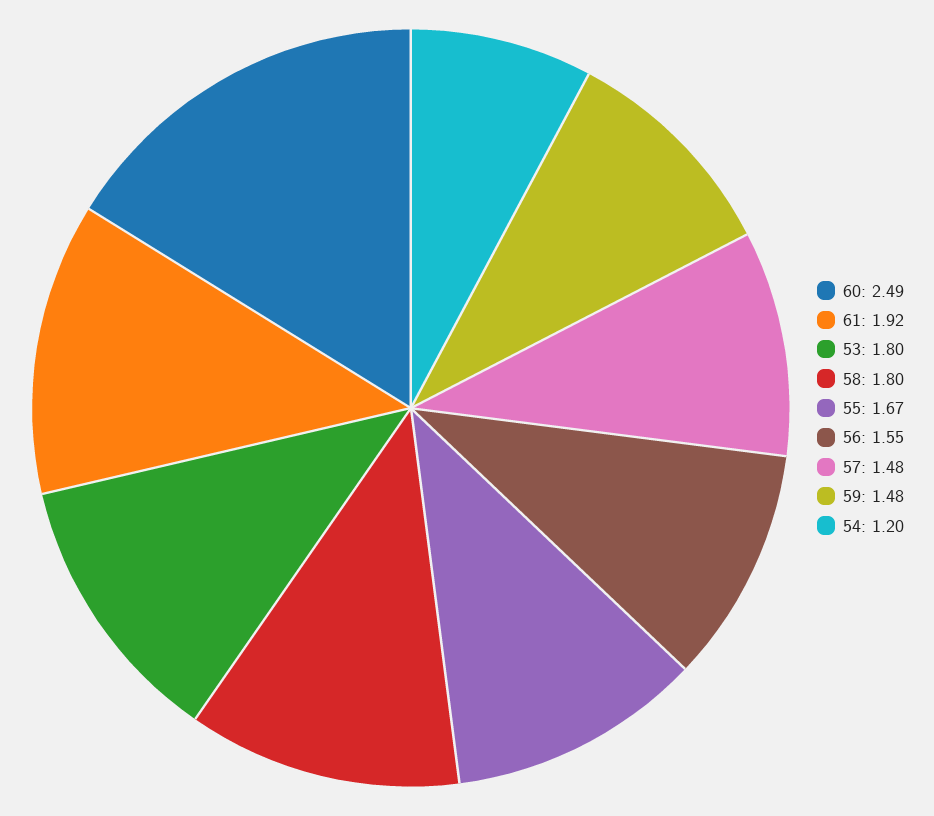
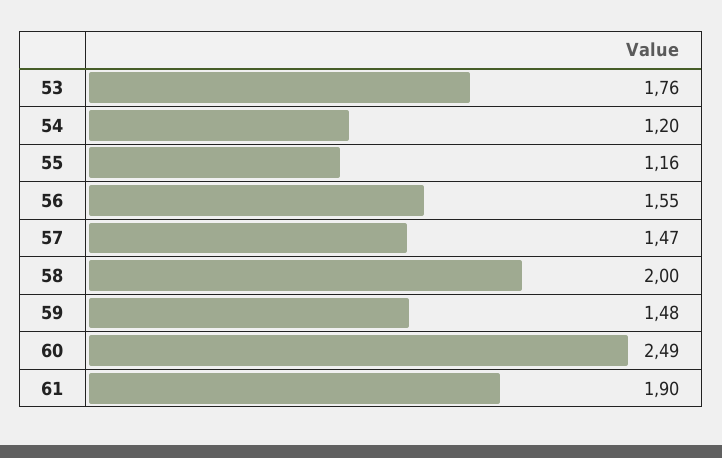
  {
    "60": 2.49,
-   "61": 1.92,
+   "61": 1.9,
-   "53": 1.8,
+   "53": 1.76,
-   "58": 1.8,
+   "58": 2,
-   "55": 1.67,
+   "55": 1.16,
    "56": 1.55,
-   "57": 1.48,
+   "57": 1.47,
    "59": 1.48,
    "54": 1.2
  }

